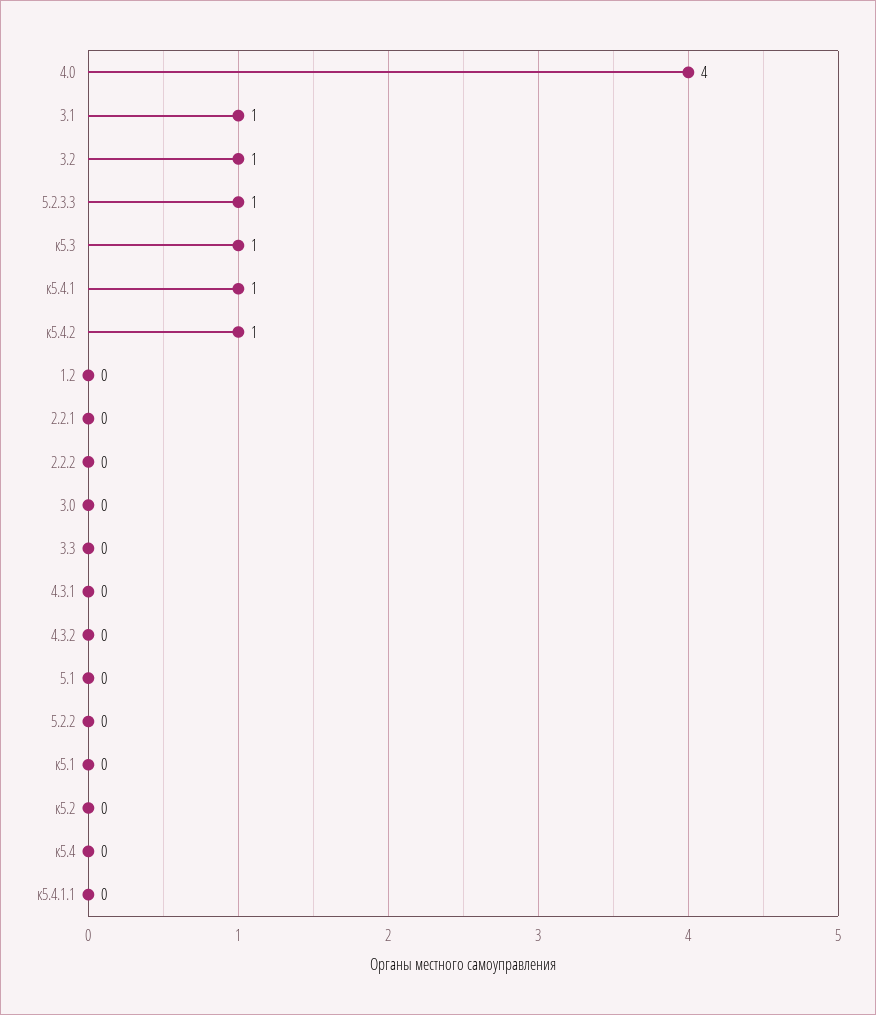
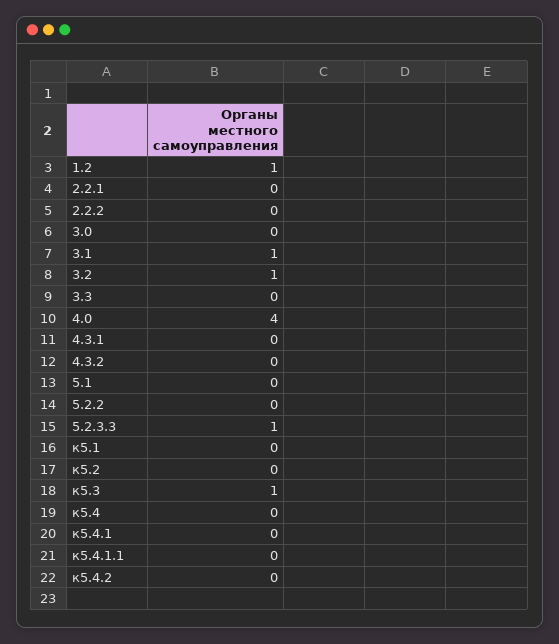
  {
    "4.0": 4,
    "3.1": 1,
    "3.2": 1,
    "5.2.3.3": 1,
    "к5.3": 1,
-   "к5.4.1": 1,
+   "к5.4.1": 0,
-   "к5.4.2": 1,
+   "к5.4.2": 0,
-   "1.2": 0,
+   "1.2": 1,
    "2.2.1": 0,
    "2.2.2": 0,
    "3.0": 0,
    "3.3": 0,
    "4.3.1": 0,
    "4.3.2": 0,
    "5.1": 0,
    "5.2.2": 0,
    "к5.1": 0,
    "к5.2": 0,
    "к5.4": 0,
    "к5.4.1.1": 0
  }

